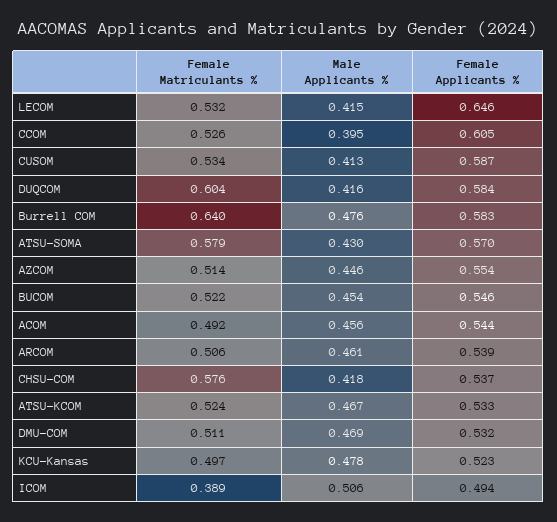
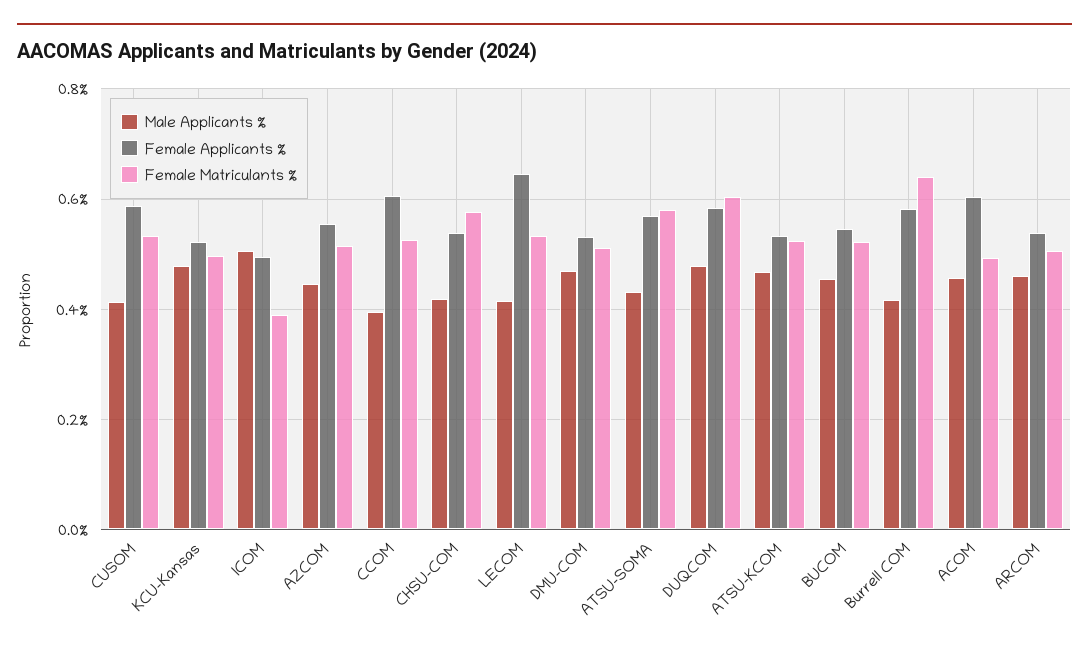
  {
    "Female Matriculants %": {
      "LECOM": 0.532,
      "CCOM": 0.526,
      "CUSOM": 0.534,
      "DUQCOM": 0.604,
      "Burrell COM": 0.64,
      "ATSU-SOMA": 0.579,
      "AZCOM": 0.514,
      "BUCOM": 0.522,
      "ACOM": 0.492,
      "ARCOM": 0.506,
      "CHSU-COM": 0.576,
      "ATSU-KCOM": 0.524,
      "DMU-COM": 0.511,
      "KCU-Kansas": 0.497,
      "ICOM": 0.389
    },
    "Male Applicants %": {
      "LECOM": 0.415,
      "CCOM": 0.395,
      "CUSOM": 0.413,
-     "DUQCOM": 0.416,
+     "DUQCOM": 0.48,
-     "Burrell COM": 0.476,
+     "Burrell COM": 0.42,
      "ATSU-SOMA": 0.43,
      "AZCOM": 0.446,
      "BUCOM": 0.454,
      "ACOM": 0.456,
      "ARCOM": 0.461,
      "CHSU-COM": 0.418,
      "ATSU-KCOM": 0.467,
      "DMU-COM": 0.469,
      "KCU-Kansas": 0.478,
      "ICOM": 0.506
    },
    "Female Applicants %": {
      "LECOM": 0.646,
      "CCOM": 0.605,
      "CUSOM": 0.587,
      "DUQCOM": 0.584,
      "Burrell COM": 0.583,
      "ATSU-SOMA": 0.57,
      "AZCOM": 0.554,
      "BUCOM": 0.546,
-     "ACOM": 0.544,
+     "ACOM": 0.6,
      "ARCOM": 0.539,
      "CHSU-COM": 0.537,
      "ATSU-KCOM": 0.533,
      "DMU-COM": 0.532,
      "KCU-Kansas": 0.523,
      "ICOM": 0.494
    }
  }

